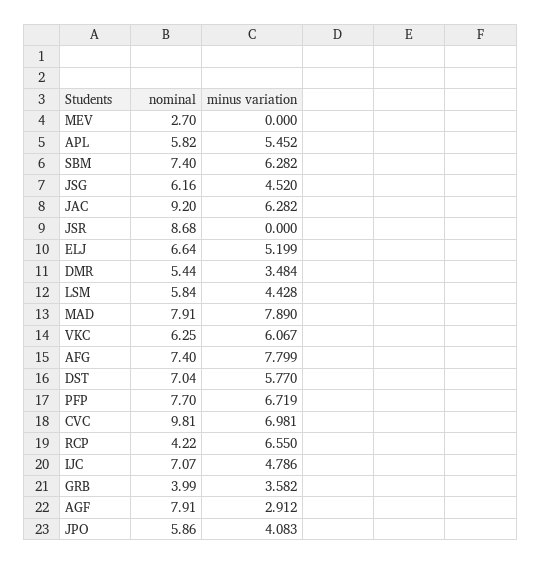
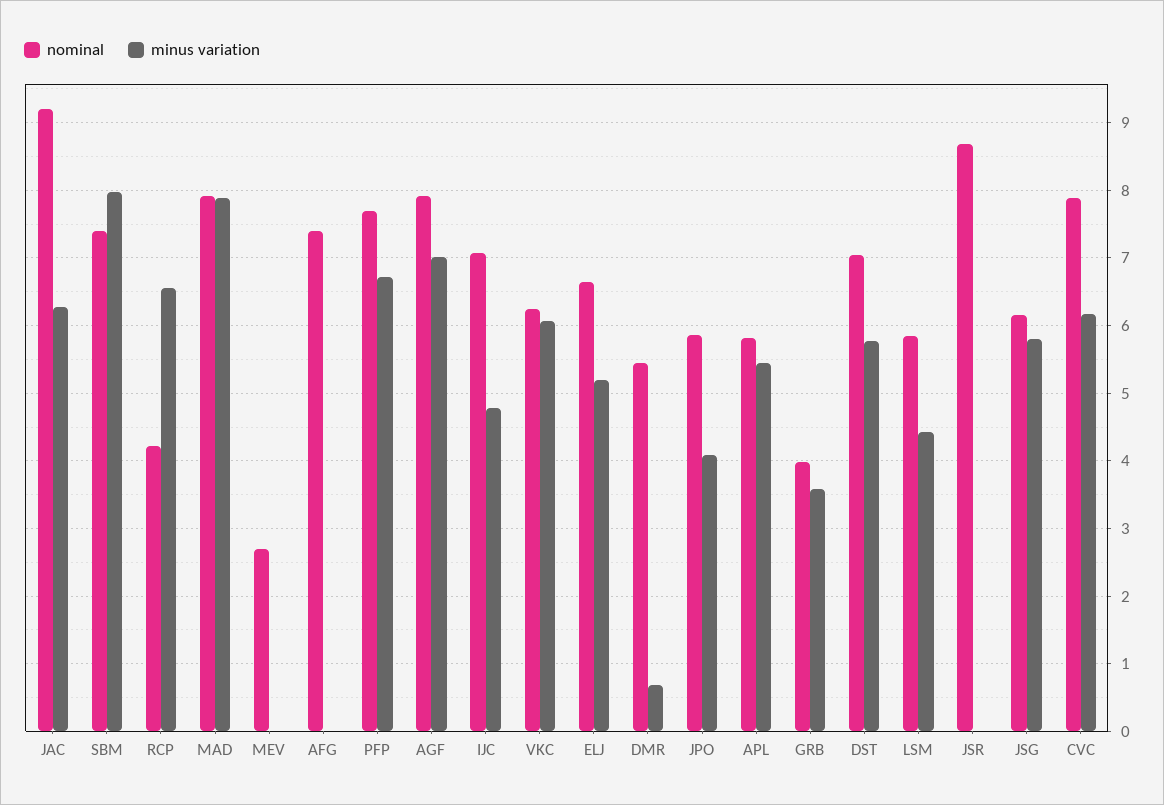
  {
    "nominal": {
      "MEV": 2.7,
      "APL": 5.82,
      "SBM": 7.4,
      "JSG": 6.16,
      "JAC": 9.2,
      "JSR": 8.68,
      "ELJ": 6.64,
      "DMR": 5.44,
      "LSM": 5.84,
      "MAD": 7.91,
      "VKC": 6.25,
      "AFG": 7.4,
      "DST": 7.04,
      "PFP": 7.7,
-     "CVC": 9.81,
+     "CVC": 7.9,
      "RCP": 4.22,
      "IJC": 7.07,
      "GRB": 3.99,
      "AGF": 7.91,
      "JPO": 5.86
    },
    "minus variation": {
      "MEV": 0,
      "APL": 5.452,
-     "SBM": 6.282,
+     "SBM": 8,
-     "JSG": 4.52,
+     "JSG": 5.8,
      "JAC": 6.282,
      "JSR": 0,
      "ELJ": 5.199,
-     "DMR": 3.484,
+     "DMR": 0.7,
      "LSM": 4.428,
      "MAD": 7.89,
      "VKC": 6.067,
-     "AFG": 7.799,
+     "AFG": 0,
      "DST": 5.77,
      "PFP": 6.719,
-     "CVC": 6.981,
+     "CVC": 6.2,
      "RCP": 6.55,
      "IJC": 4.786,
      "GRB": 3.582,
-     "AGF": 2.912,
+     "AGF": 7,
      "JPO": 4.083
    }
  }

